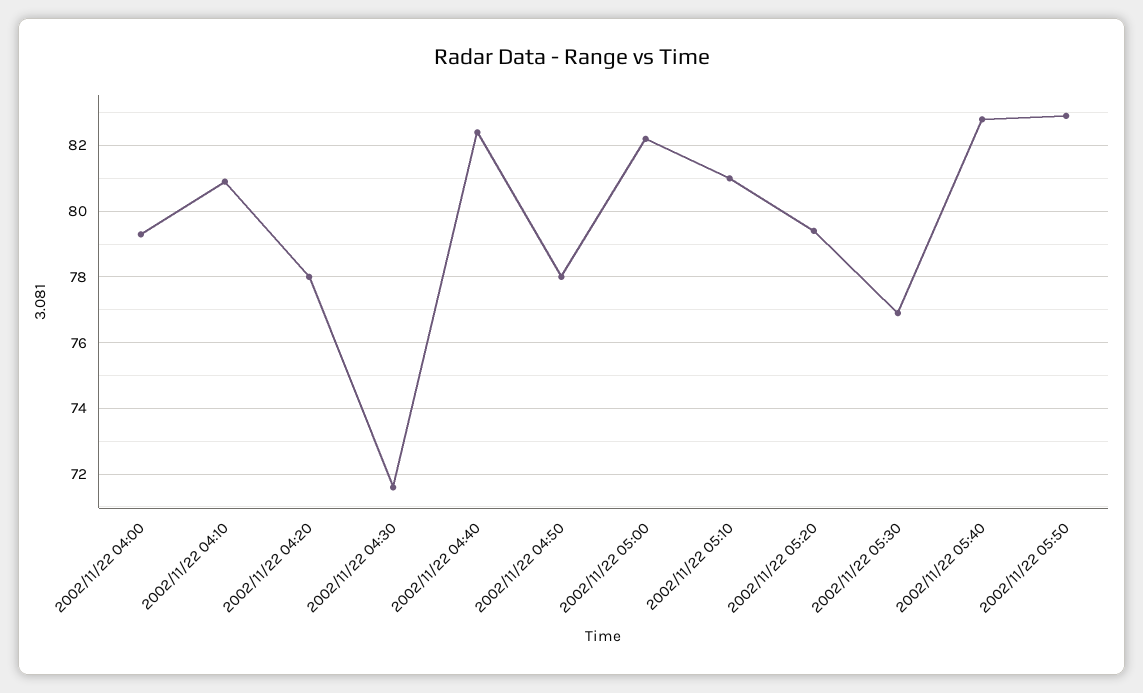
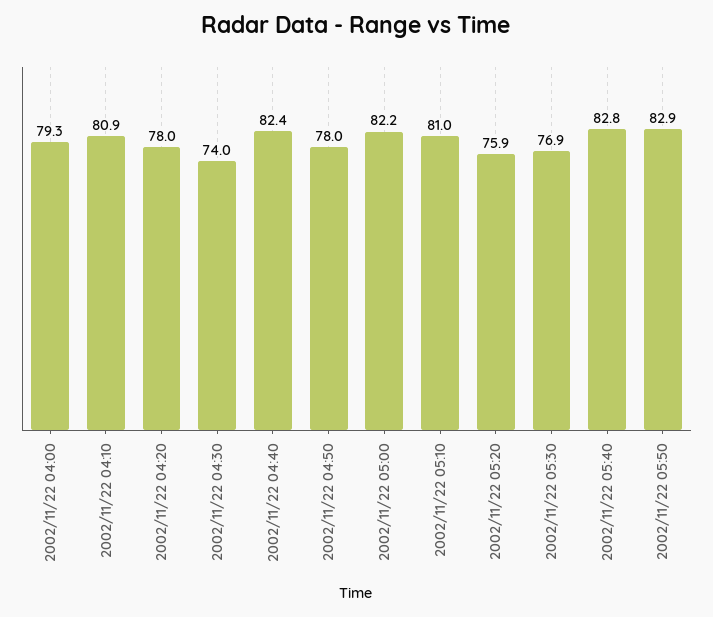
  {
    "2002/11/22 04:00": 79.3,
    "2002/11/22 04:10": 80.9,
    "2002/11/22 04:20": 78,
-   "2002/11/22 04:30": 71.5,
+   "2002/11/22 04:30": 74,
    "2002/11/22 04:40": 82.4,
    "2002/11/22 04:50": 78,
    "2002/11/22 05:00": 82.2,
    "2002/11/22 05:10": 81,
-   "2002/11/22 05:20": 79.5,
+   "2002/11/22 05:20": 75.9,
    "2002/11/22 05:30": 76.9,
    "2002/11/22 05:40": 82.8,
    "2002/11/22 05:50": 82.9
  }

